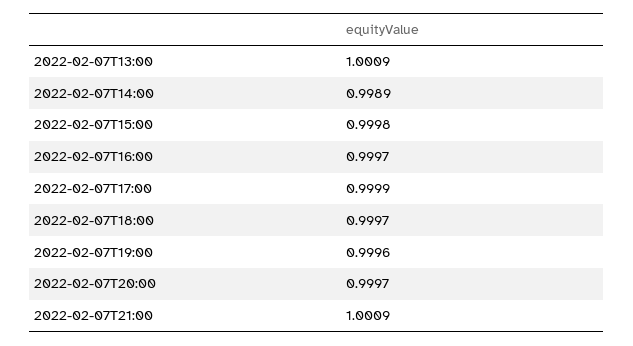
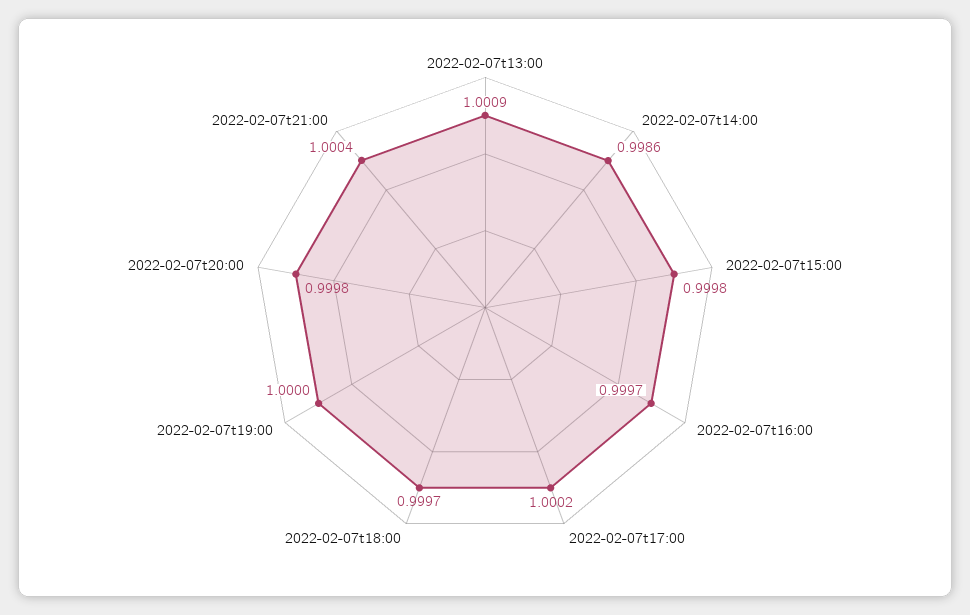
  {
    "2022-02-07T13:00": 1.0009,
-   "2022-02-07T14:00": 0.9989,
+   "2022-02-07T14:00": 0.9986,
    "2022-02-07T15:00": 0.9998,
    "2022-02-07T16:00": 0.9997,
-   "2022-02-07T17:00": 0.9999,
+   "2022-02-07T17:00": 1.0002,
    "2022-02-07T18:00": 0.9997,
-   "2022-02-07T19:00": 0.9996,
+   "2022-02-07T19:00": 1,
-   "2022-02-07T20:00": 0.9997,
+   "2022-02-07T20:00": 0.9998,
-   "2022-02-07T21:00": 1.0009
+   "2022-02-07T21:00": 1.0004
  }

